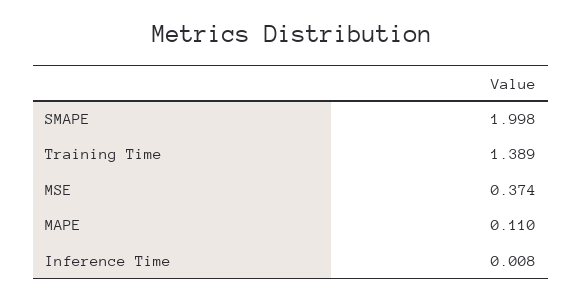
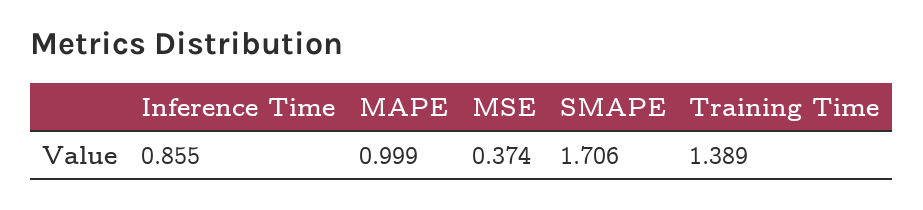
  {
-   "SMAPE": 1.998,
+   "SMAPE": 1.706,
    "Training Time": 1.389,
    "MSE": 0.374,
-   "MAPE": 0.11,
+   "MAPE": 0.999,
-   "Inference Time": 0.008
+   "Inference Time": 0.855
  }

